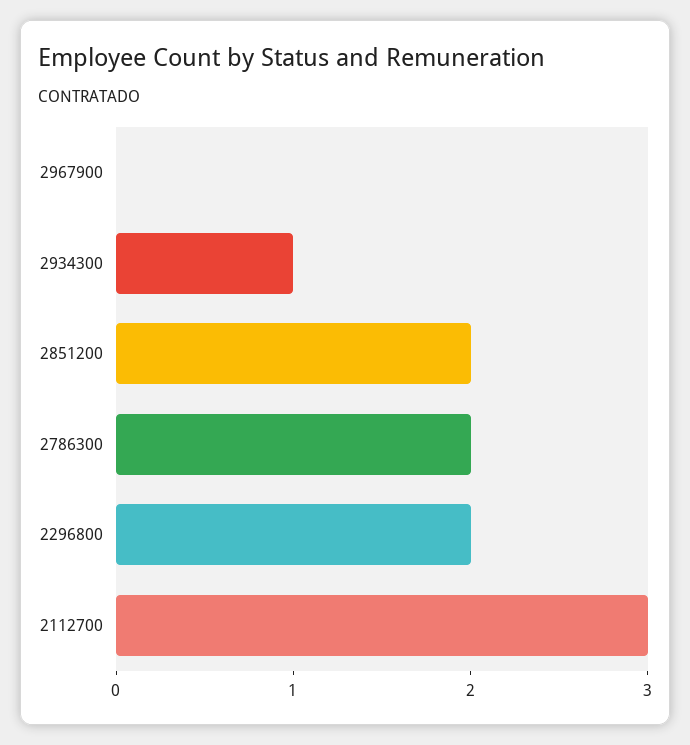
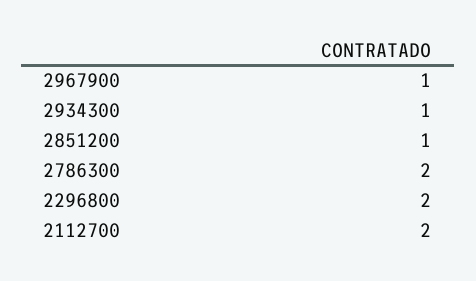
  {
-   "2967900": 0,
+   "2967900": 1,
    "2934300": 1,
-   "2851200": 2,
+   "2851200": 1,
    "2786300": 2,
    "2296800": 2,
-   "2112700": 3
+   "2112700": 2
  }

